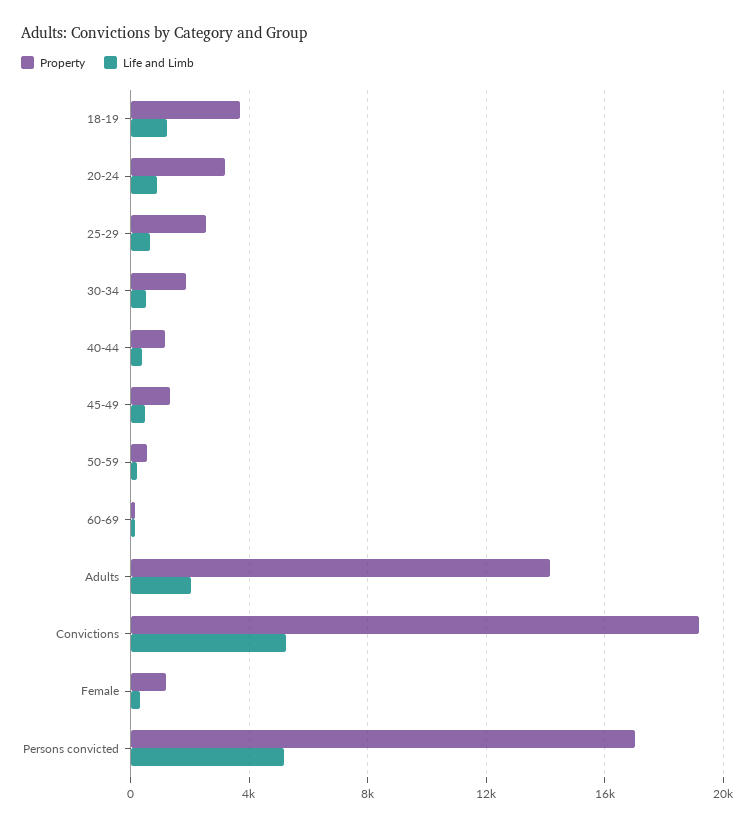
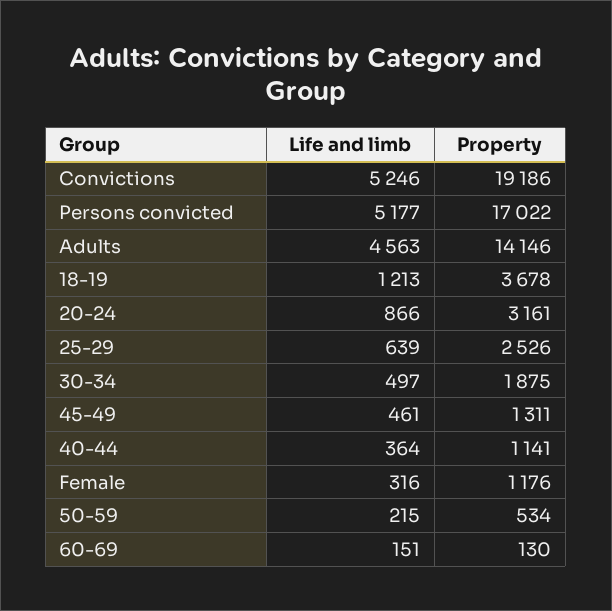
  {
    "Property": {
      "18-19": 3678,
      "20-24": 3161,
      "25-29": 2526,
      "30-34": 1875,
      "40-44": 1141,
      "45-49": 1311,
      "50-59": 534,
      "60-69": 130,
      "Adults": 14146,
      "Convictions": 19186,
      "Female": 1176,
      "Persons convicted": 17022
    },
    "Life and Limb": {
      "18-19": 1213,
      "20-24": 866,
      "25-29": 639,
      "30-34": 497,
      "40-44": 364,
      "45-49": 461,
      "50-59": 215,
      "60-69": 151,
-     "Adults": 2000,
+     "Adults": 4563,
      "Convictions": 5246,
      "Female": 316,
      "Persons convicted": 5177
    }
  }

